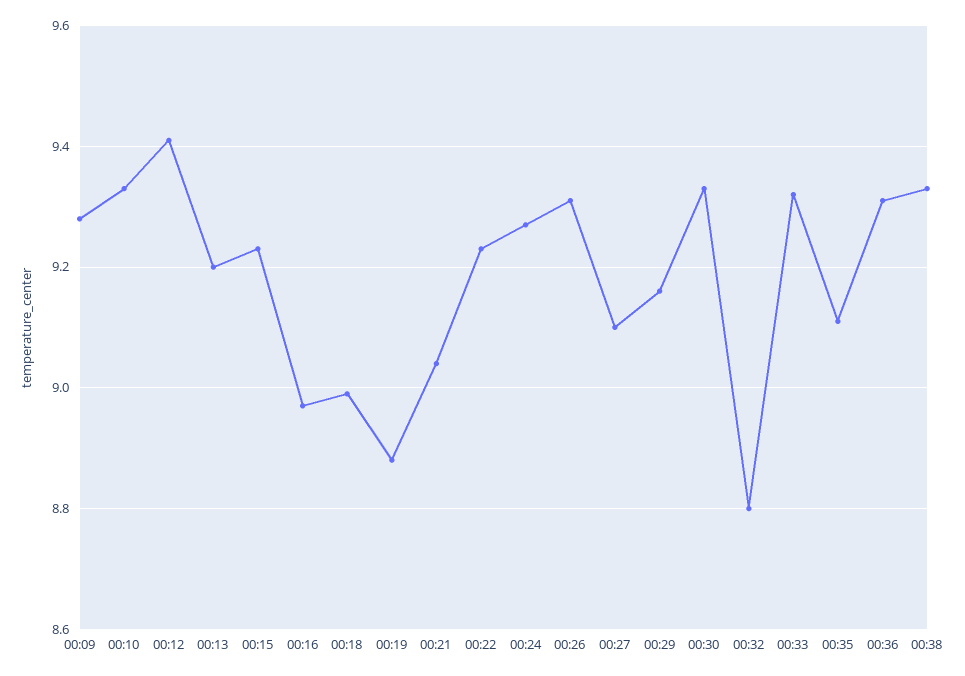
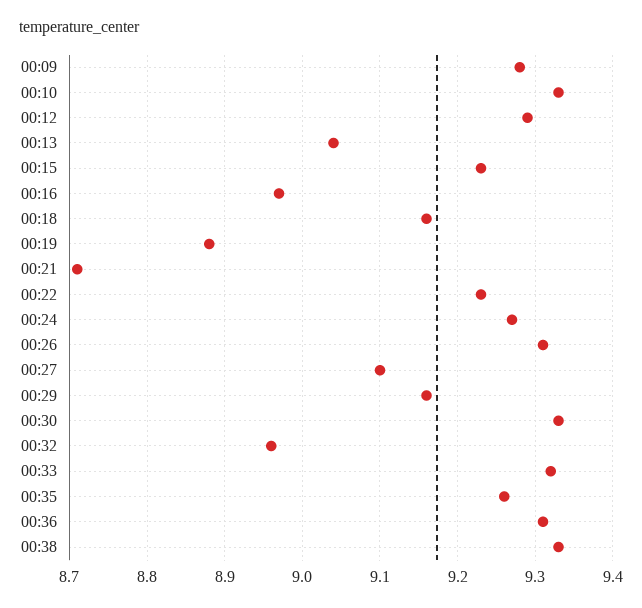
  {
    "00:09": 9.28,
    "00:10": 9.33,
-   "00:12": 9.4,
+   "00:12": 9.29,
-   "00:13": 9.2,
+   "00:13": 9.04,
    "00:15": 9.23,
    "00:16": 8.97,
-   "00:18": 9,
+   "00:18": 9.16,
    "00:19": 8.88,
-   "00:21": 9.05,
+   "00:21": 8.71,
    "00:22": 9.23,
    "00:24": 9.27,
    "00:26": 9.31,
    "00:27": 9.1,
    "00:29": 9.16,
    "00:30": 9.33,
-   "00:32": 8.8,
+   "00:32": 8.96,
    "00:33": 9.32,
-   "00:35": 9.1,
+   "00:35": 9.26,
    "00:36": 9.31,
    "00:38": 9.33
  }

